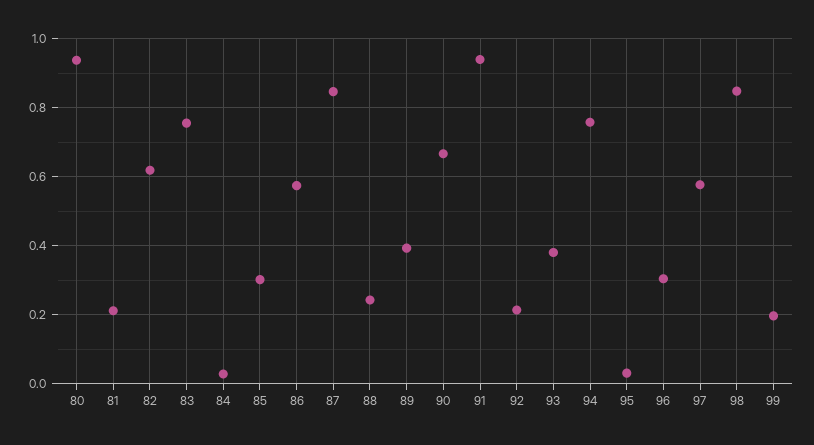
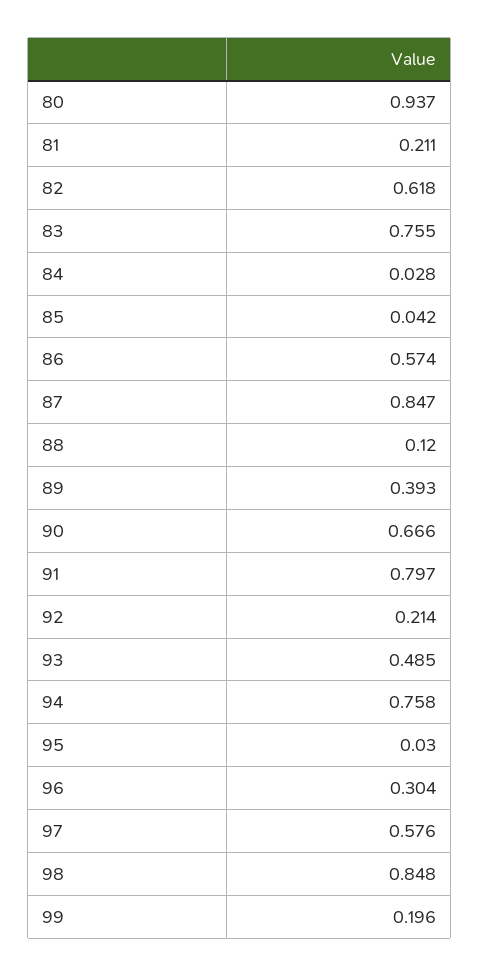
  {
    "80": 0.937,
    "81": 0.211,
    "82": 0.618,
    "83": 0.755,
    "84": 0.028,
-   "85": 0.3,
+   "85": 0.042,
    "86": 0.574,
    "87": 0.847,
-   "88": 0.24,
+   "88": 0.12,
    "89": 0.393,
    "90": 0.666,
-   "91": 0.94,
+   "91": 0.797,
    "92": 0.214,
-   "93": 0.38,
+   "93": 0.485,
    "94": 0.758,
    "95": 0.03,
    "96": 0.304,
    "97": 0.576,
    "98": 0.848,
    "99": 0.196
  }

